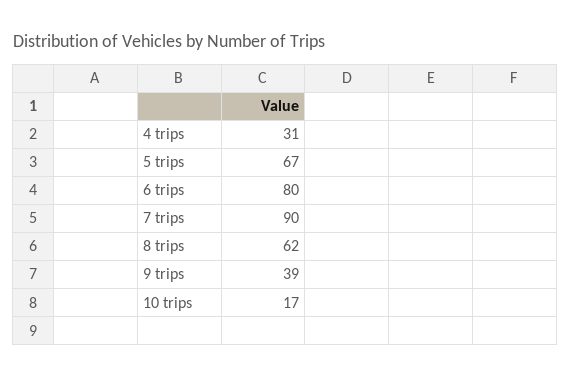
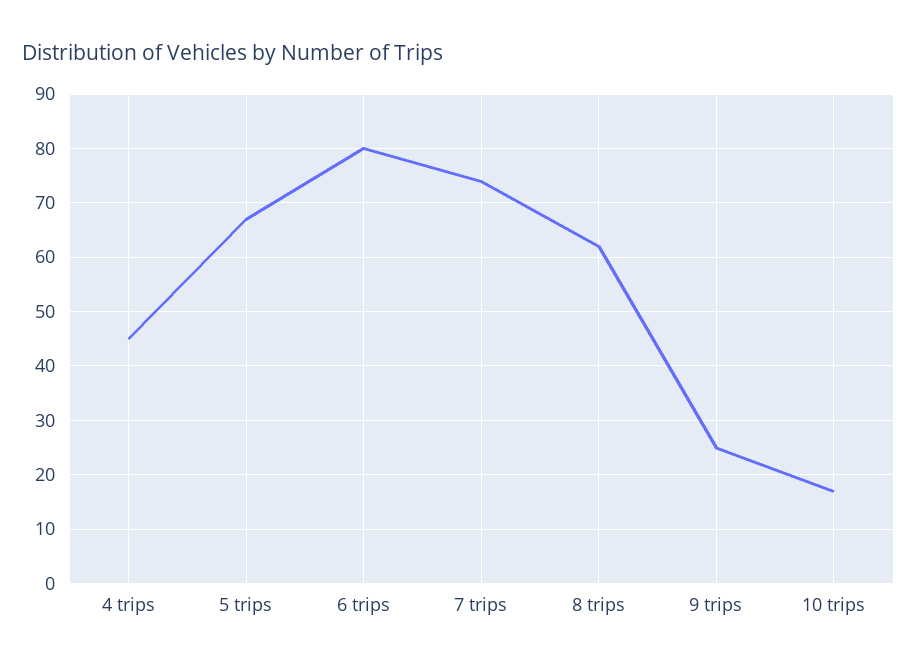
  {
-   "4 trips": 31,
+   "4 trips": 45,
    "5 trips": 67,
    "6 trips": 80,
-   "7 trips": 90,
+   "7 trips": 75,
    "8 trips": 62,
-   "9 trips": 39,
+   "9 trips": 25,
    "10 trips": 17
  }

